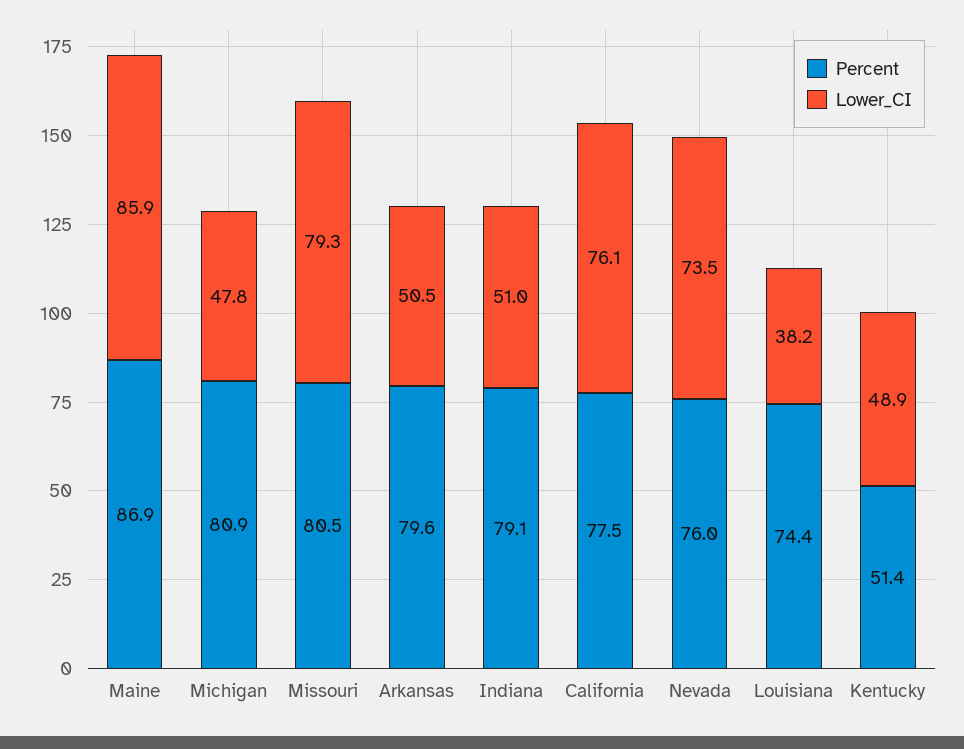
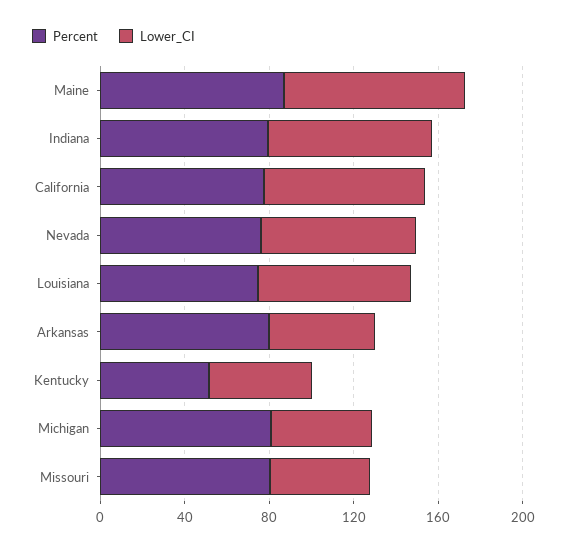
  {
    "Percent": {
      "Maine": 86.9,
      "Michigan": 80.9,
      "Missouri": 80.5,
      "Arkansas": 79.6,
      "Indiana": 79.1,
      "California": 77.5,
      "Nevada": 76,
      "Louisiana": 74.4,
      "Kentucky": 51.4
    },
    "Lower_CI": {
      "Maine": 85.9,
      "Michigan": 47.8,
-     "Missouri": 79.3,
+     "Missouri": 50,
      "Arkansas": 50.5,
-     "Indiana": 51,
+     "Indiana": 80,
      "California": 76.1,
      "Nevada": 73.5,
-     "Louisiana": 38.2,
+     "Louisiana": 70,
      "Kentucky": 48.9
    }
  }

